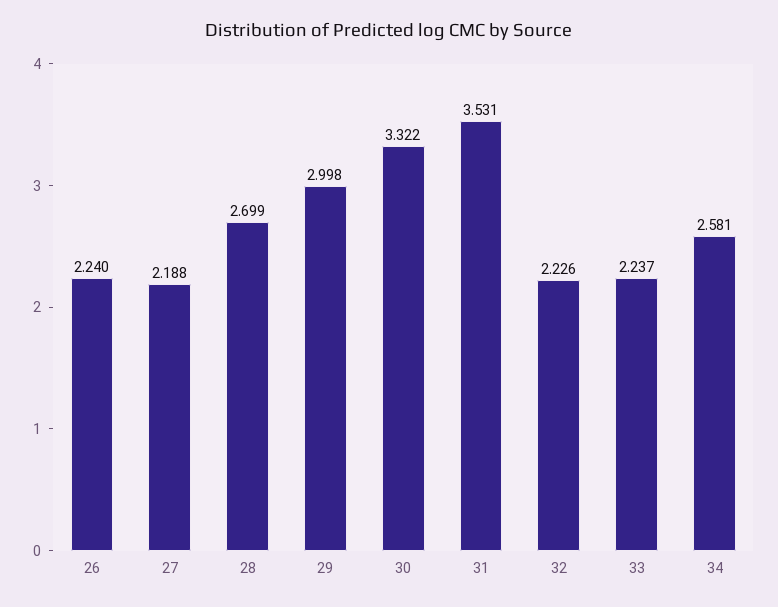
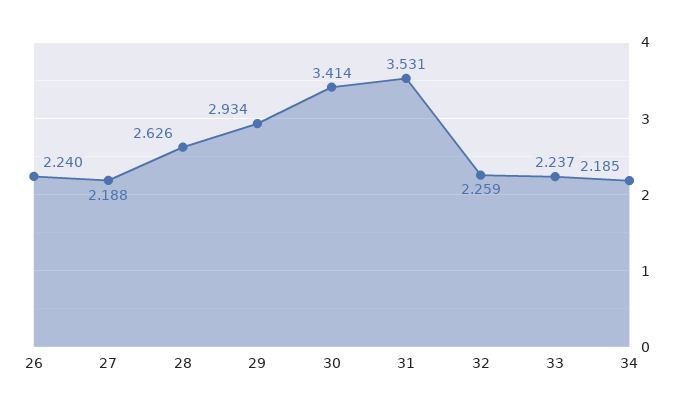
  {
    "26": 2.24,
    "27": 2.188,
-   "28": 2.699,
+   "28": 2.626,
-   "29": 2.998,
+   "29": 2.934,
-   "30": 3.322,
+   "30": 3.414,
    "31": 3.531,
-   "32": 2.226,
+   "32": 2.259,
    "33": 2.237,
-   "34": 2.581
+   "34": 2.185
  }

